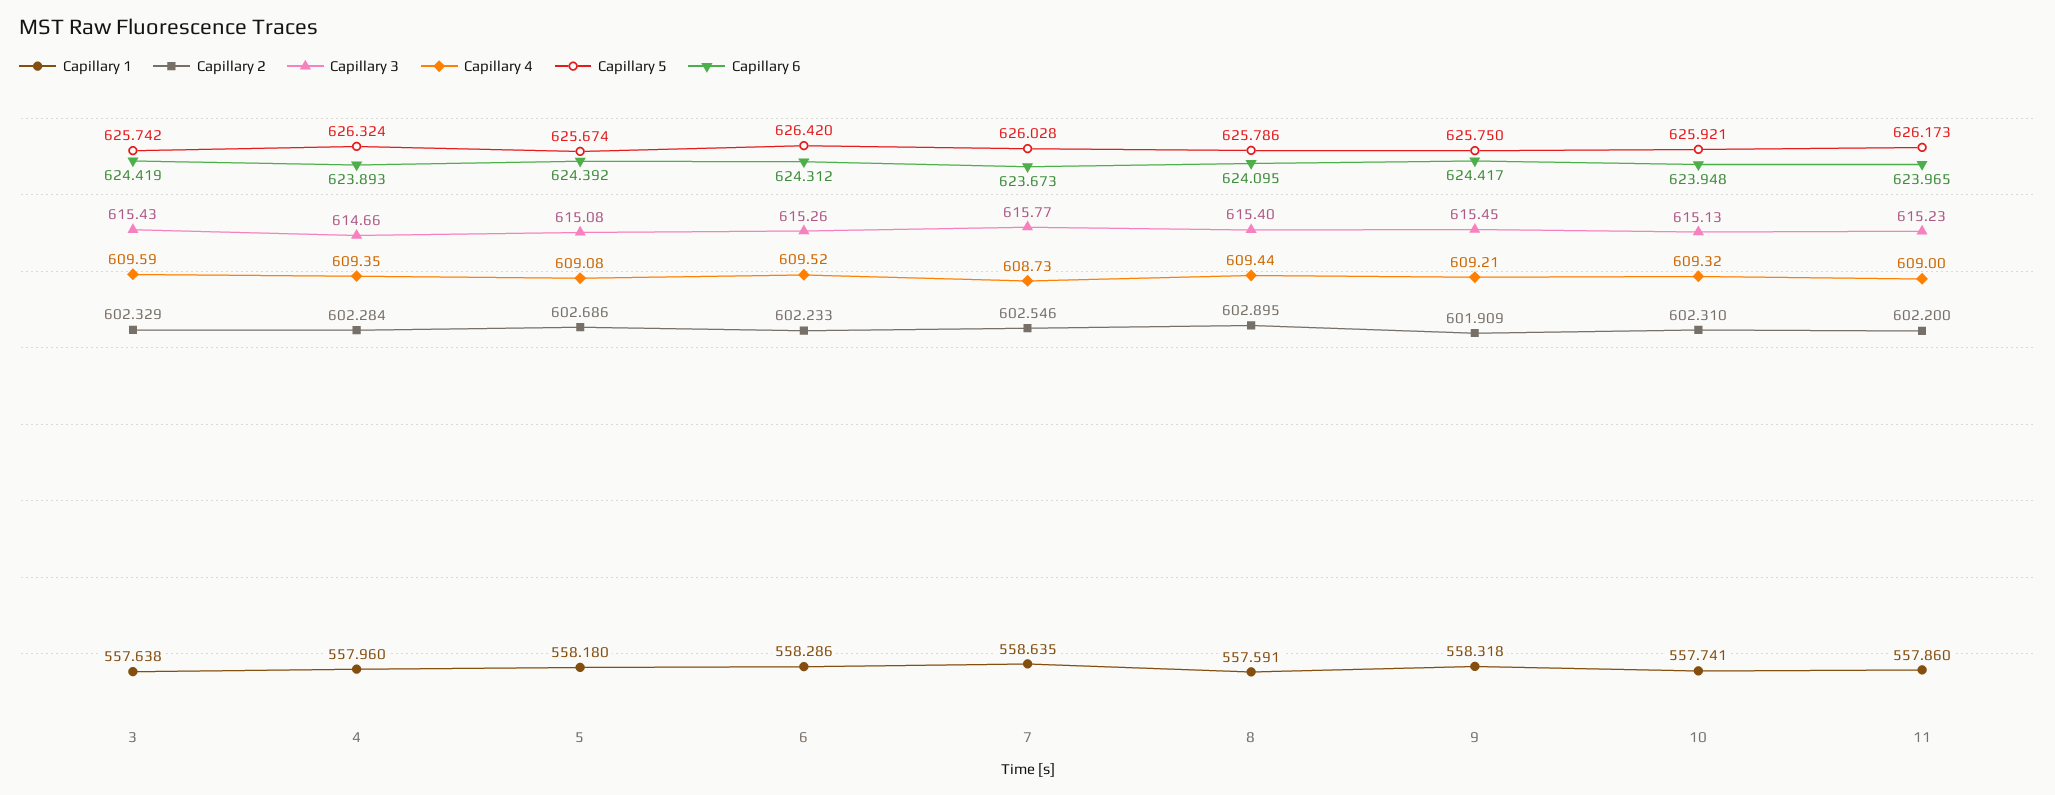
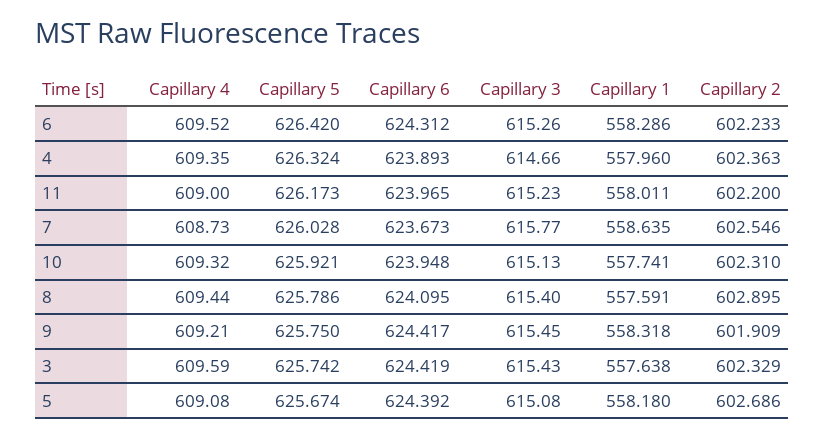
  {
    "Capillary 1": {
      "3": 557.638,
      "4": 557.96,
      "5": 558.18,
      "6": 558.286,
      "7": 558.635,
      "8": 557.591,
      "9": 558.318,
      "10": 557.741,
-     "11": 557.86
+     "11": 558.011
    },
    "Capillary 2": {
      "3": 602.329,
-     "4": 602.284,
+     "4": 602.363,
      "5": 602.686,
      "6": 602.233,
      "7": 602.546,
      "8": 602.895,
      "9": 601.909,
      "10": 602.31,
      "11": 602.2
    },
    "Capillary 3": {
      "3": 615.43,
      "4": 614.66,
      "5": 615.08,
      "6": 615.26,
      "7": 615.77,
      "8": 615.4,
      "9": 615.45,
      "10": 615.13,
      "11": 615.23
    },
    "Capillary 4": {
      "3": 609.59,
      "4": 609.35,
      "5": 609.08,
      "6": 609.52,
      "7": 608.73,
      "8": 609.44,
      "9": 609.21,
      "10": 609.32,
      "11": 609
    },
    "Capillary 5": {
      "3": 625.742,
      "4": 626.324,
      "5": 625.674,
      "6": 626.42,
      "7": 626.028,
      "8": 625.786,
      "9": 625.75,
      "10": 625.921,
      "11": 626.173
    },
    "Capillary 6": {
      "3": 624.419,
      "4": 623.893,
      "5": 624.392,
      "6": 624.312,
      "7": 623.673,
      "8": 624.095,
      "9": 624.417,
      "10": 623.948,
      "11": 623.965
    }
  }

